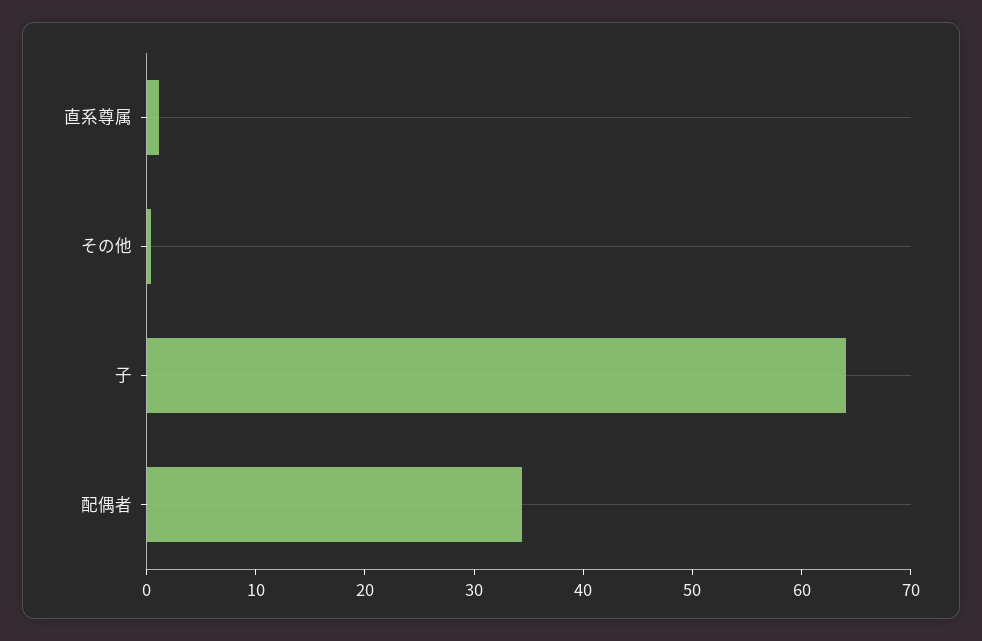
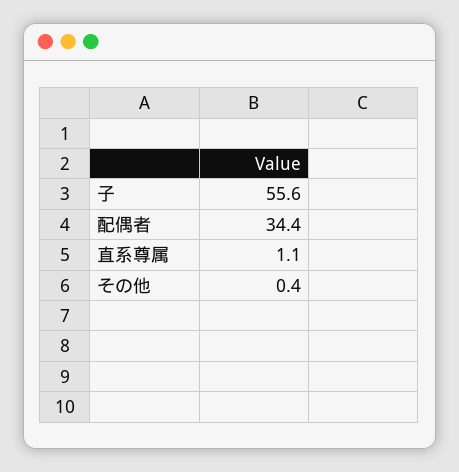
  {
    "直系尊属": 1.1,
    "その他": 0.4,
-   "子": 64,
+   "子": 55.6,
    "配偶者": 34.4
  }

